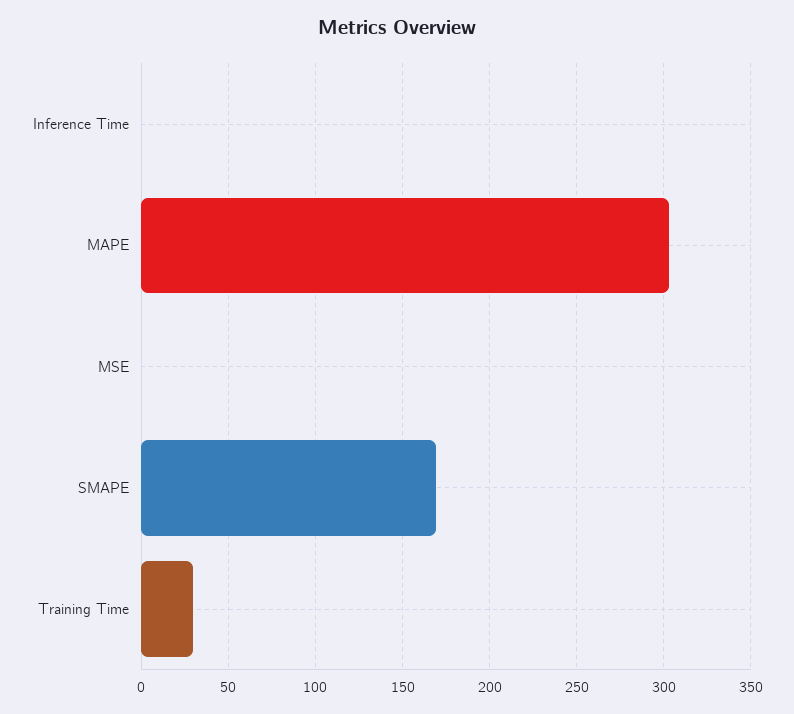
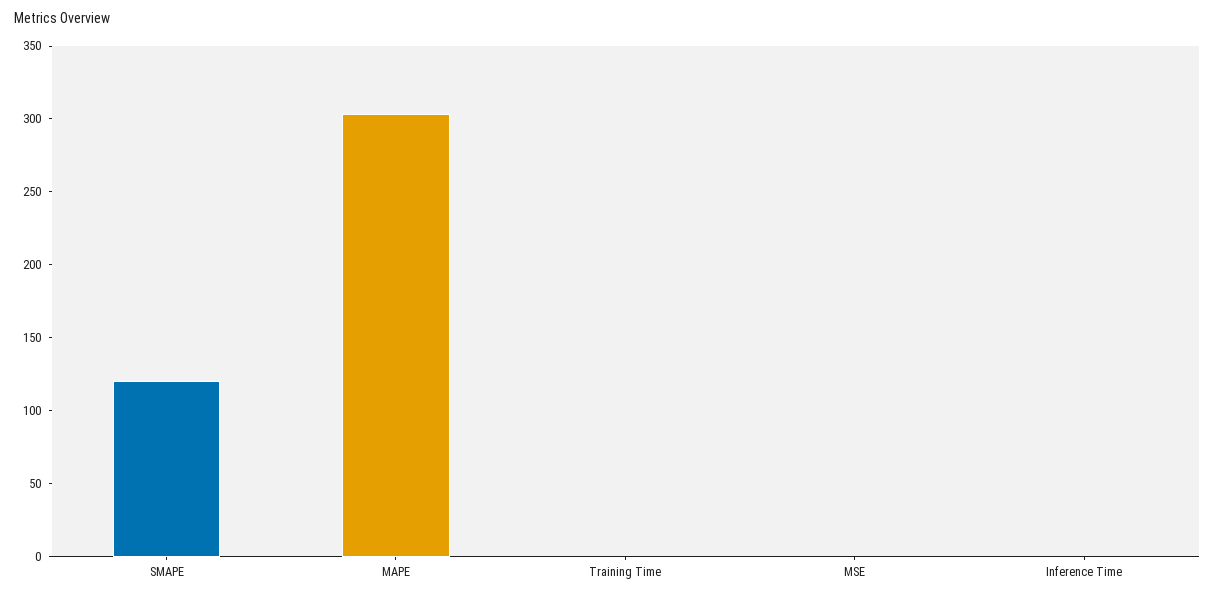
  {
    "Inference Time": 0,
    "MAPE": 305,
    "MSE": 0,
-   "SMAPE": 170,
+   "SMAPE": 120,
-   "Training Time": 30
+   "Training Time": 0
  }

